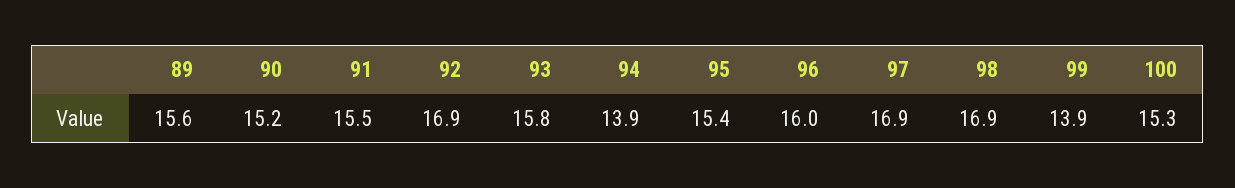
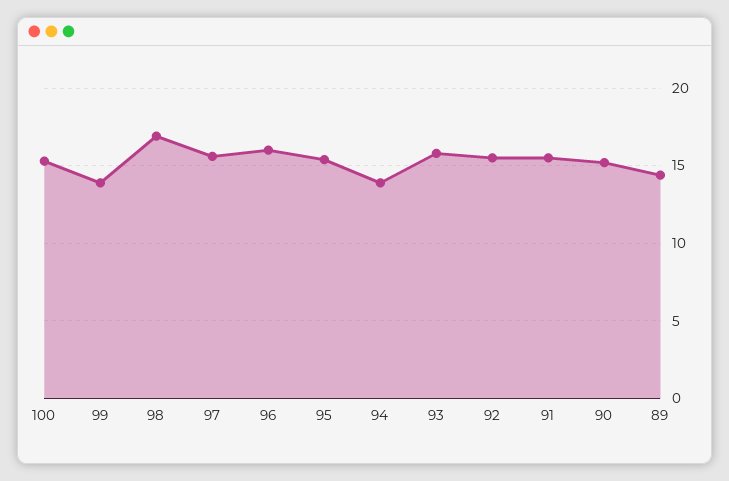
  {
-   "89": 15.6,
+   "89": 14.5,
    "90": 15.2,
    "91": 15.5,
-   "92": 16.9,
+   "92": 15.5,
    "93": 15.8,
    "94": 13.9,
    "95": 15.4,
    "96": 16,
-   "97": 16.9,
+   "97": 15.5,
    "98": 16.9,
    "99": 13.9,
    "100": 15.3
  }

